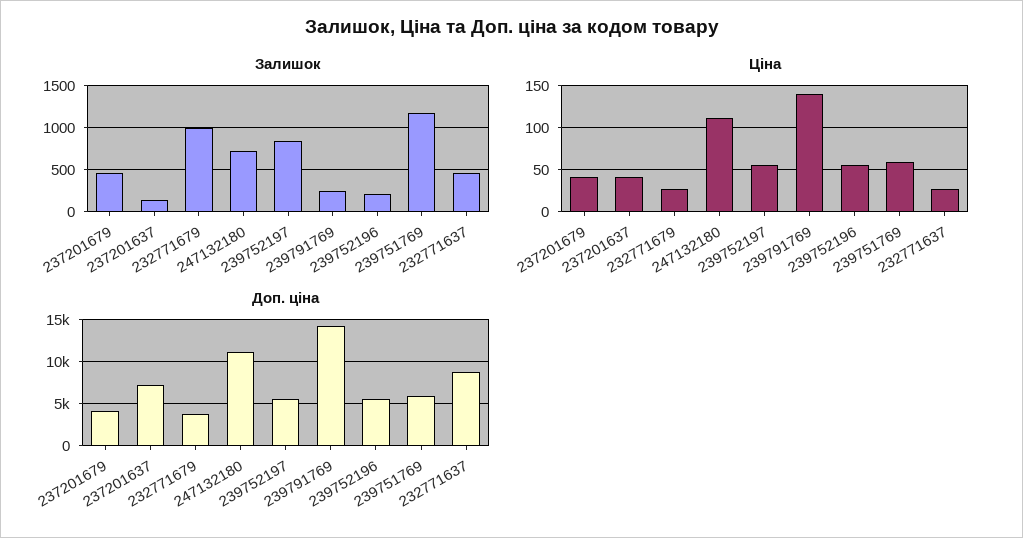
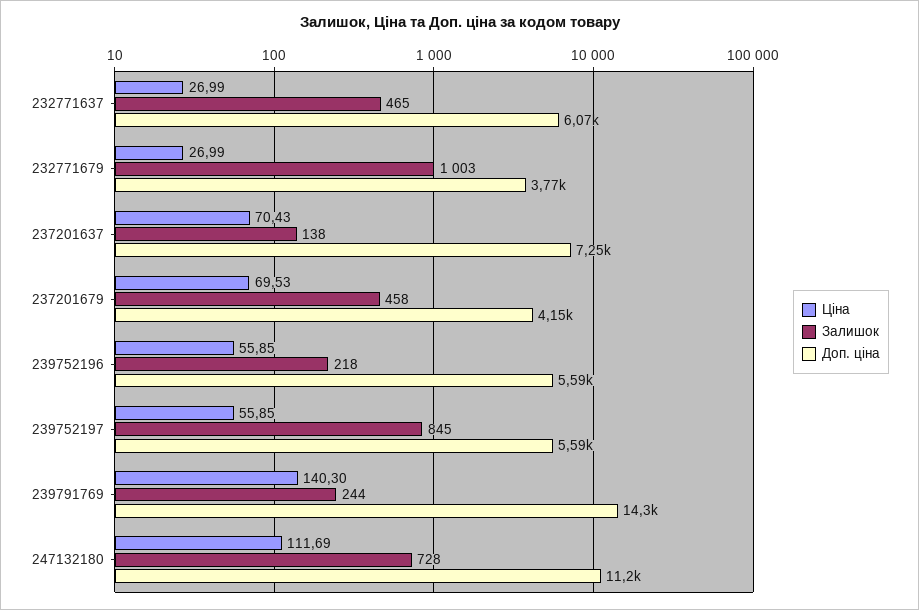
  {
    "Залишок": {
      "237201679": 458,
      "237201637": 138,
      "232771679": 1003,
      "247132180": 728,
      "239752197": 845,
      "239791769": 244,
      "239752196": 218,
-     "239751769": 1200,
      "232771637": 465
    },
    "Ціна": {
-     "237201679": 40,
+     "237201679": 69.53,
-     "237201637": 40,
+     "237201637": 70.43,
      "232771679": 26.99,
      "247132180": 111.69,
      "239752197": 55.85,
      "239791769": 140.3,
      "239752196": 55.85,
-     "239751769": 60,
      "232771637": 26.99
    },
    "Доп. ціна": {
      "237201679": 4150,
      "237201637": 7250,
      "232771679": 3770,
      "247132180": 11200,
      "239752197": 5590,
      "239791769": 14300,
      "239752196": 5590,
-     "239751769": 6000,
-     "232771637": 9000
+     "232771637": 6070
    }
  }

